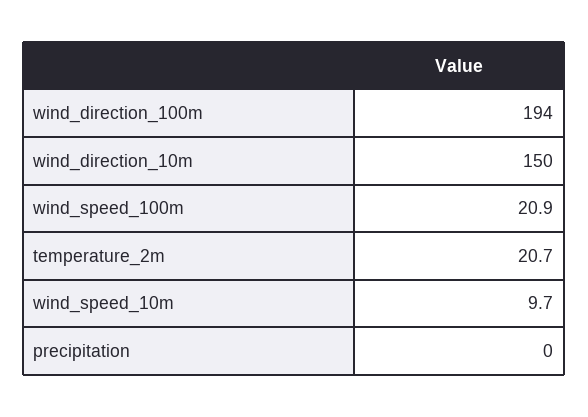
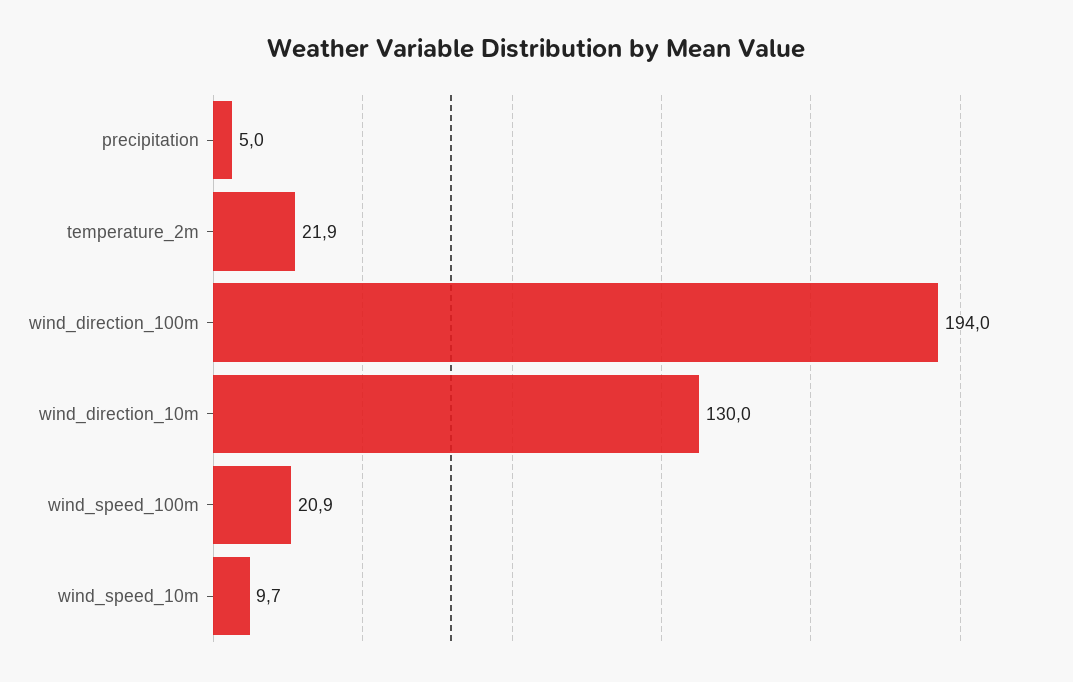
  {
    "wind_direction_100m": 194,
-   "wind_direction_10m": 150,
+   "wind_direction_10m": 130,
    "wind_speed_100m": 20.9,
-   "temperature_2m": 20.7,
+   "temperature_2m": 21.9,
    "wind_speed_10m": 9.7,
-   "precipitation": 0
+   "precipitation": 5
  }

